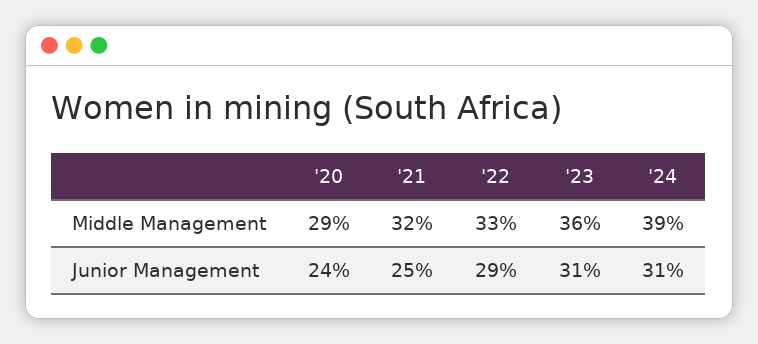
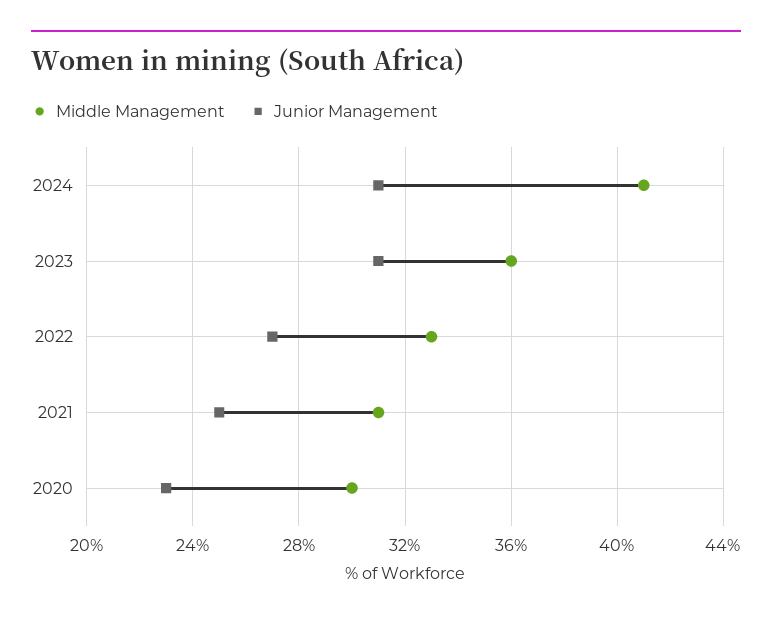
  {
    "Middle Management": {
-     "'20": 29,
+     "'20": 30,
-     "'21": 32,
+     "'21": 31,
      "'22": 33,
      "'23": 36,
-     "'24": 39
+     "'24": 41
    },
    "Junior Management": {
-     "'20": 24,
+     "'20": 23,
      "'21": 25,
-     "'22": 29,
+     "'22": 27,
      "'23": 31,
      "'24": 31
    }
  }

